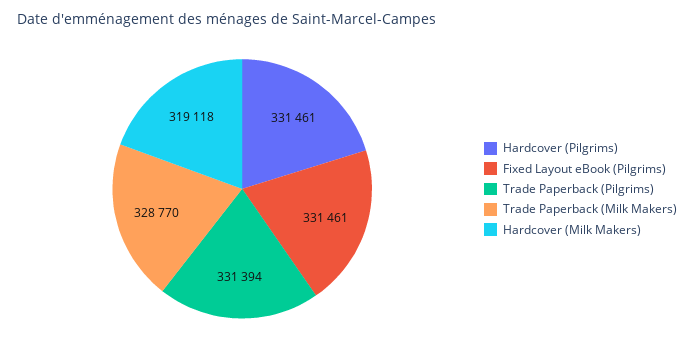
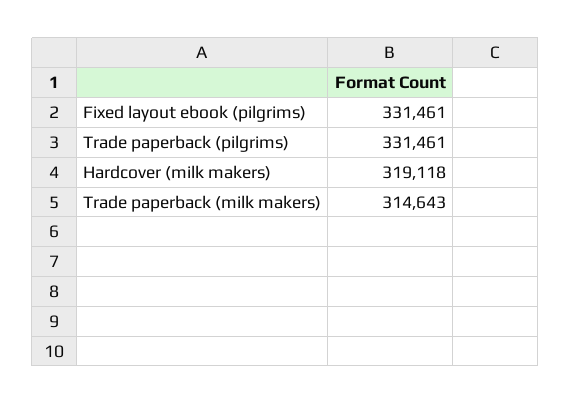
  {
-   "Hardcover (Pilgrims)": 331461,
    "Fixed Layout eBook (Pilgrims)": 331461,
-   "Trade Paperback (Pilgrims)": 331394,
+   "Trade Paperback (Pilgrims)": 331461,
-   "Trade Paperback (Milk Makers)": 328770,
+   "Trade Paperback (Milk Makers)": 314643,
    "Hardcover (Milk Makers)": 319118
  }

